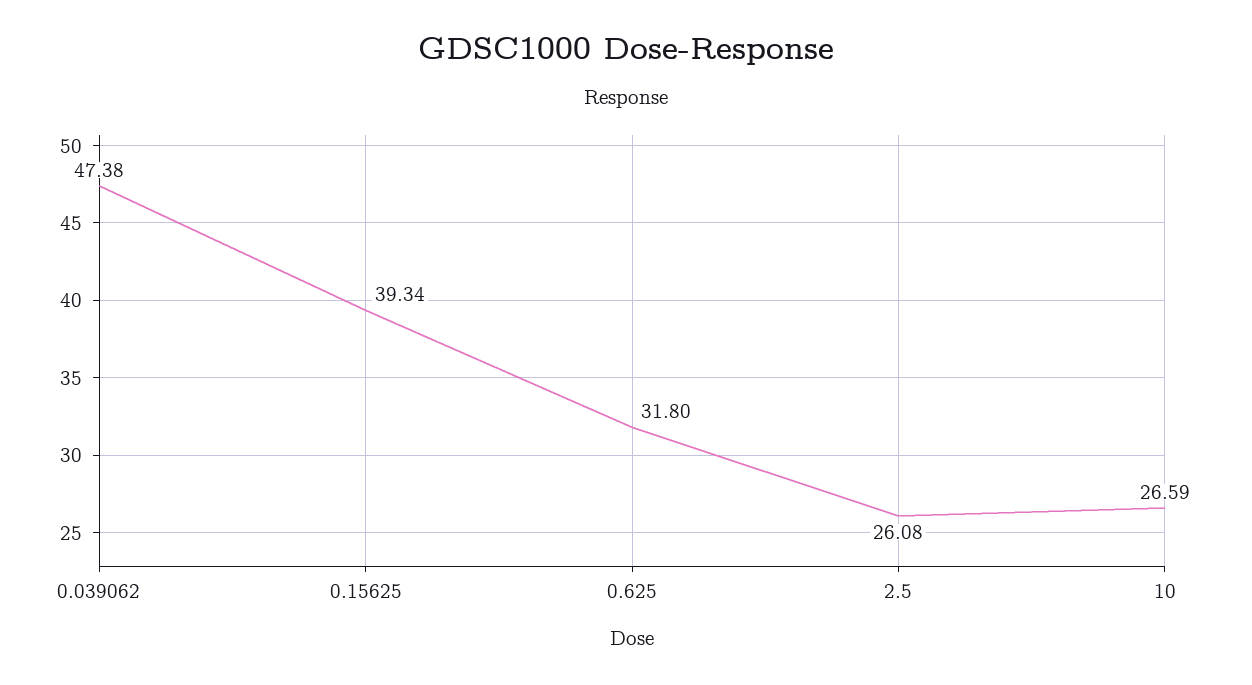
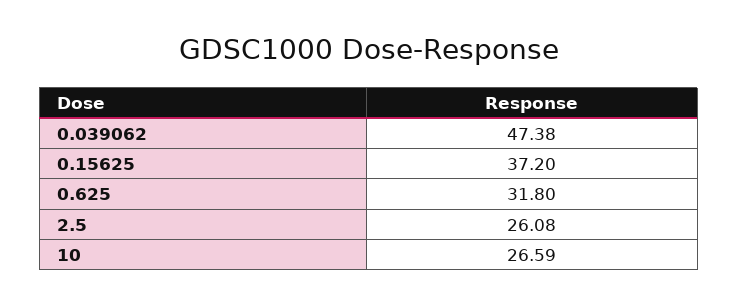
  {
    "0.039062": 47.38,
-   "0.15625": 39.34,
+   "0.15625": 37.2,
    "0.625": 31.8,
    "2.5": 26.08,
    "10": 26.59
  }

